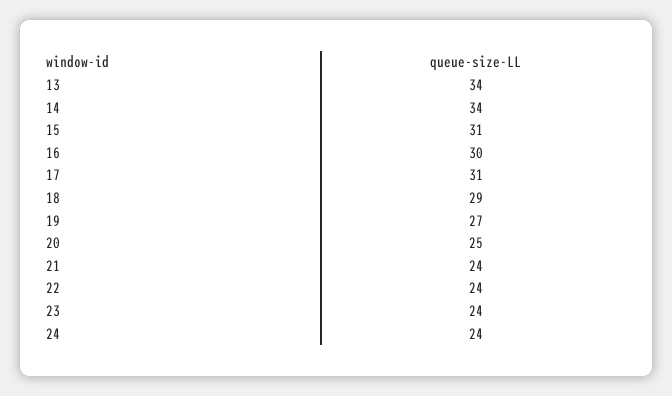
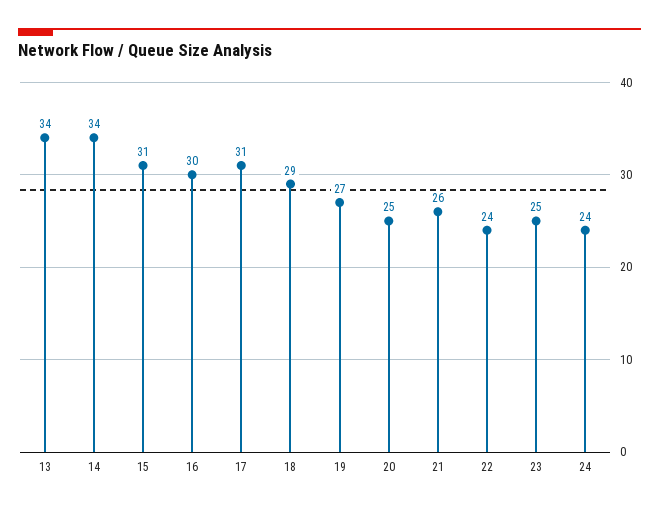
  {
    "13": 34,
    "14": 34,
    "15": 31,
    "16": 30,
    "17": 31,
    "18": 29,
    "19": 27,
    "20": 25,
-   "21": 24,
+   "21": 26,
    "22": 24,
-   "23": 24,
+   "23": 25,
    "24": 24
  }

